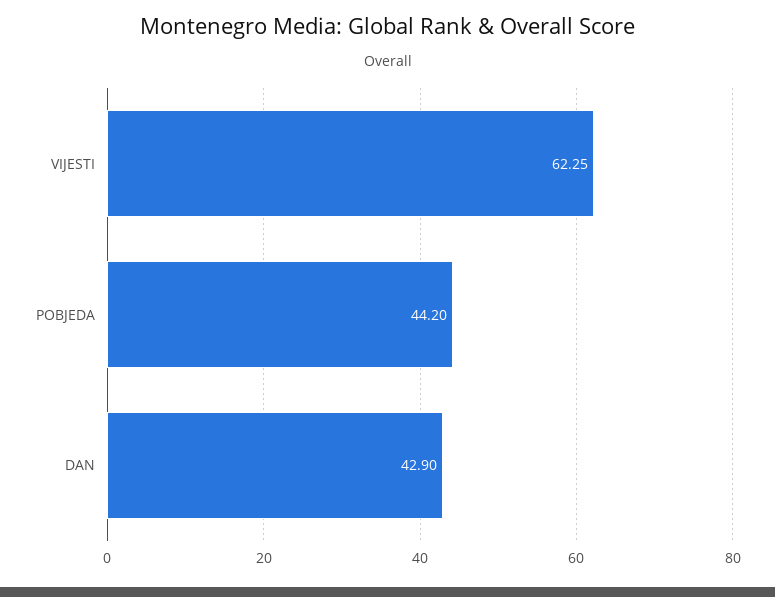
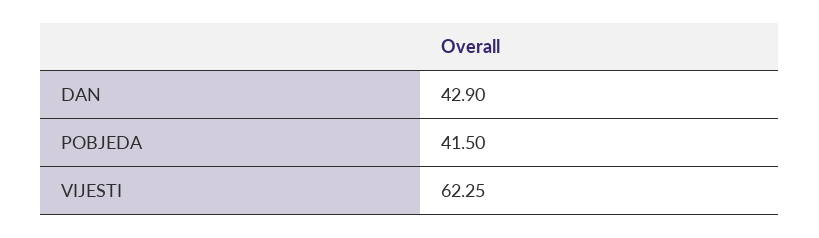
  {
    "VIJESTI": 62.25,
-   "POBJEDA": 44.2,
+   "POBJEDA": 41.5,
    "DAN": 42.9
  }

